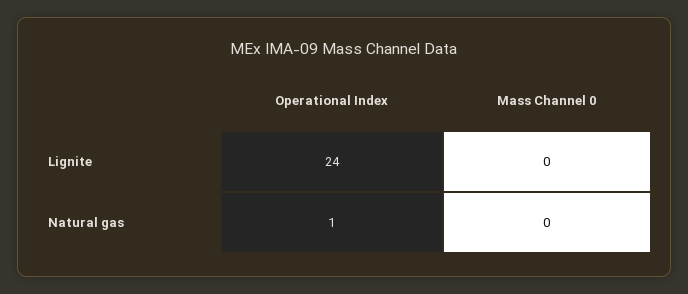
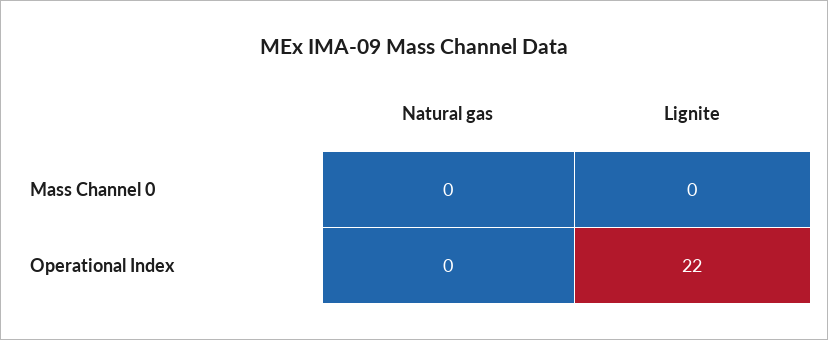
  {
    "Operational Index": {
-     "Lignite": 24,
+     "Lignite": 22,
-     "Natural gas": 1
+     "Natural gas": 0
    },
    "Mass Channel 0": {
      "Lignite": 0,
      "Natural gas": 0
    }
  }

